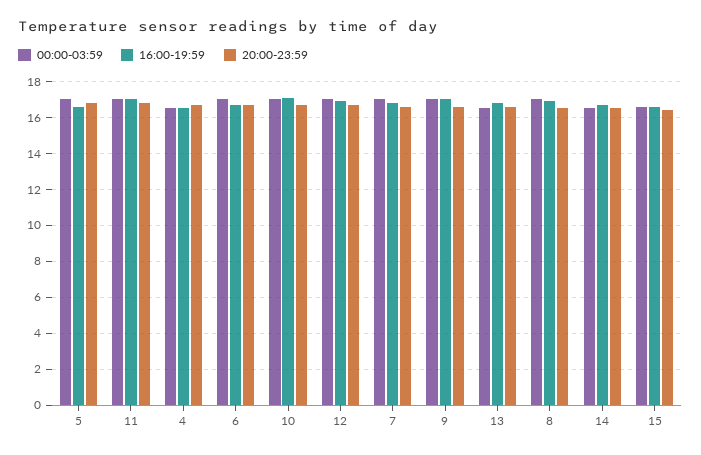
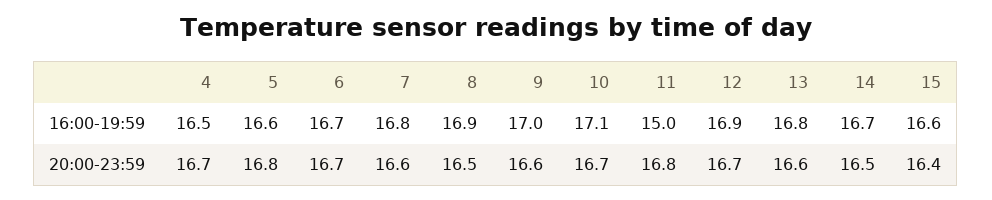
  {
-   "00:00-03:59": {
-     "5": 17,
-     "11": 17,
-     "4": 16.5,
-     "6": 17,
-     "10": 17,
-     "12": 17,
-     "7": 17,
-     "9": 17,
-     "13": 16.5,
-     "8": 17,
-     "14": 16.5,
-     "15": 16.5
-   },
    "16:00-19:59": {
      "5": 16.6,
-     "11": 17,
+     "11": 15,
      "4": 16.5,
      "6": 16.7,
      "10": 17.1,
      "12": 16.9,
      "7": 16.8,
      "9": 17,
      "13": 16.8,
      "8": 16.9,
      "14": 16.7,
      "15": 16.6
    },
    "20:00-23:59": {
      "5": 16.8,
      "11": 16.8,
      "4": 16.7,
      "6": 16.7,
      "10": 16.7,
      "12": 16.7,
      "7": 16.6,
      "9": 16.6,
      "13": 16.6,
      "8": 16.5,
      "14": 16.5,
      "15": 16.4
    }
  }

